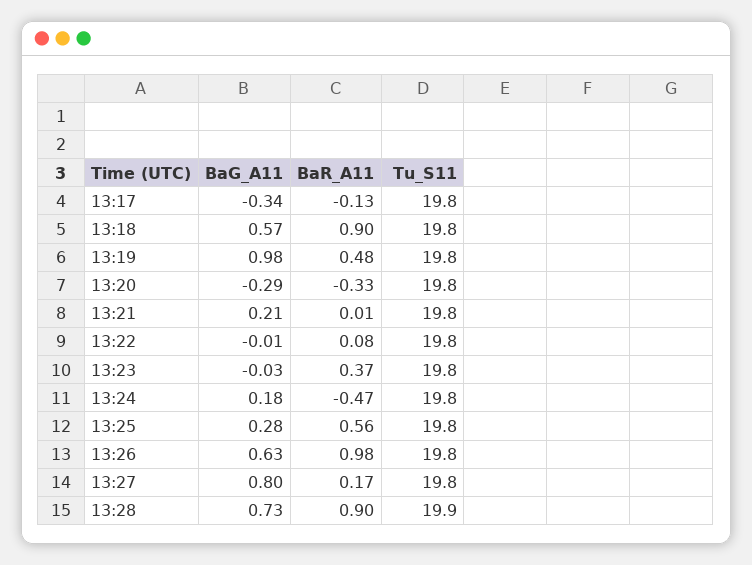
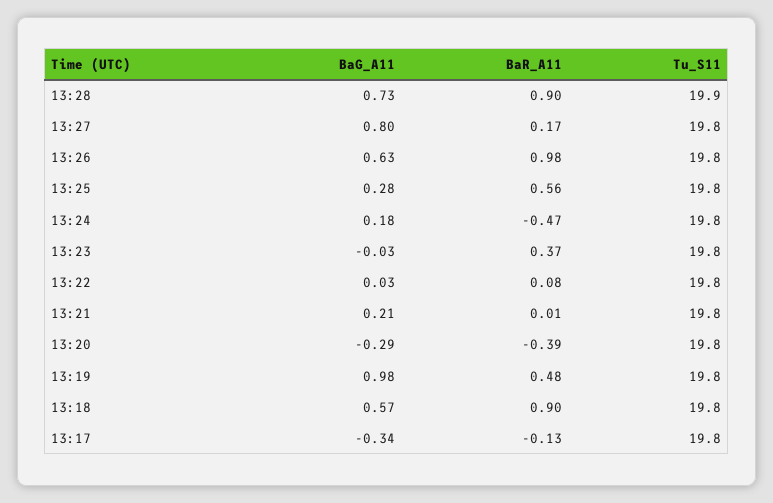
  {
    "BaG_A11": {
      "13:17": -0.34,
      "13:18": 0.57,
      "13:19": 0.98,
      "13:20": -0.29,
      "13:21": 0.21,
-     "13:22": -0.01,
+     "13:22": 0.03,
      "13:23": -0.03,
      "13:24": 0.18,
      "13:25": 0.28,
      "13:26": 0.63,
      "13:27": 0.8,
      "13:28": 0.73
    },
    "BaR_A11": {
      "13:17": -0.13,
      "13:18": 0.9,
      "13:19": 0.48,
-     "13:20": -0.33,
+     "13:20": -0.39,
      "13:21": 0.01,
      "13:22": 0.08,
      "13:23": 0.37,
      "13:24": -0.47,
      "13:25": 0.56,
      "13:26": 0.98,
      "13:27": 0.17,
      "13:28": 0.9
    },
    "Tu_S11": {
      "13:17": 19.8,
      "13:18": 19.8,
      "13:19": 19.8,
      "13:20": 19.8,
      "13:21": 19.8,
      "13:22": 19.8,
      "13:23": 19.8,
      "13:24": 19.8,
      "13:25": 19.8,
      "13:26": 19.8,
      "13:27": 19.8,
      "13:28": 19.9
    }
  }

